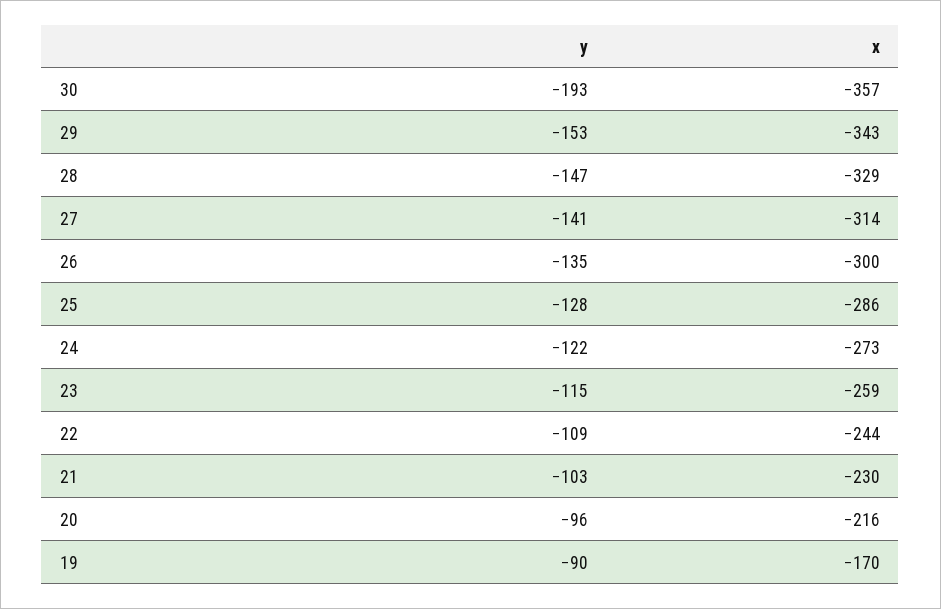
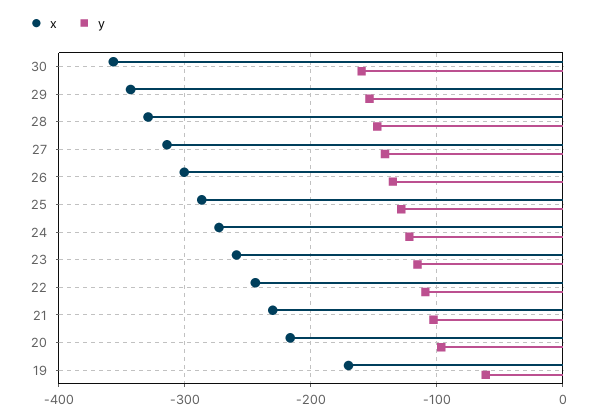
  {
    "y": {
-     "30": -193,
+     "30": -160,
      "29": -153,
      "28": -147,
      "27": -141,
      "26": -135,
      "25": -128,
      "24": -122,
      "23": -115,
      "22": -109,
      "21": -103,
      "20": -96,
-     "19": -90
+     "19": -60
    },
    "x": {
      "30": -357,
      "29": -343,
      "28": -329,
      "27": -314,
      "26": -300,
      "25": -286,
      "24": -273,
      "23": -259,
      "22": -244,
      "21": -230,
      "20": -216,
      "19": -170
    }
  }

